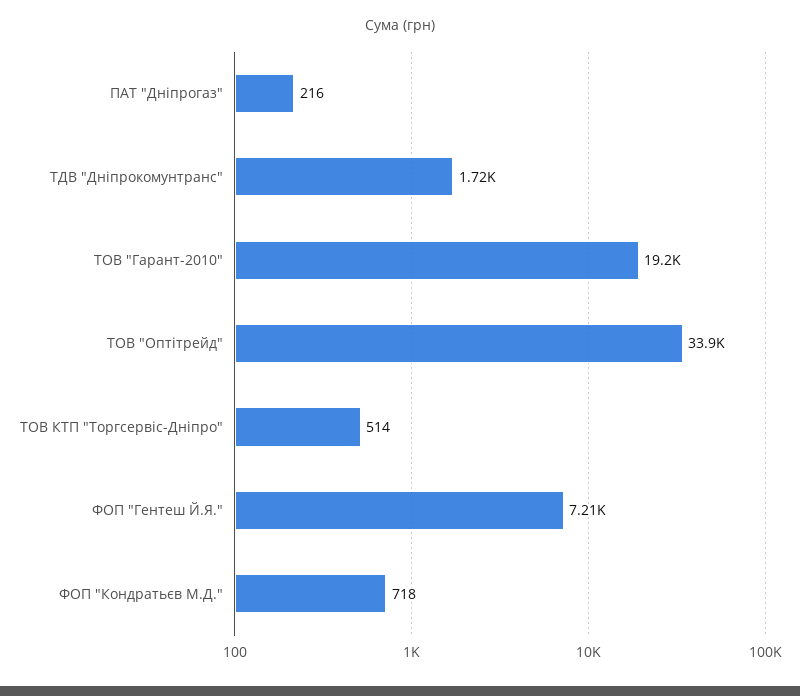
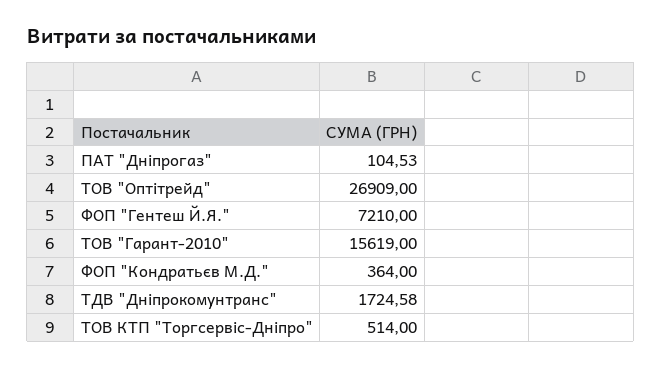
  {
-   "ПАТ \"Дніпрогаз\"": 216,
+   "ПАТ \"Дніпрогаз\"": 104.53,
    "ТДВ \"Дніпрокомунтранс\"": 1724.58,
-   "ТОВ \"Гарант-2010\"": 19200,
+   "ТОВ \"Гарант-2010\"": 15619,
-   "ТОВ \"Оптітрейд\"": 33900,
+   "ТОВ \"Оптітрейд\"": 26909,
    "ТОВ КТП \"Торгсервіс-Дніпро\"": 514,
    "ФОП \"Гентеш Й.Я.\"": 7210,
-   "ФОП \"Кондратьєв М.Д.\"": 718
+   "ФОП \"Кондратьєв М.Д.\"": 364
  }

